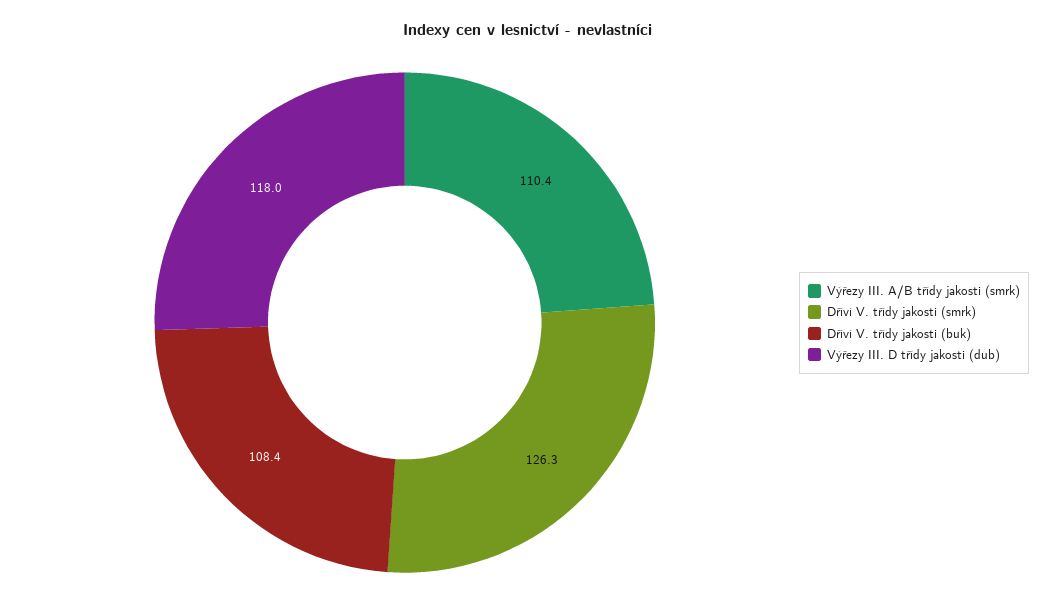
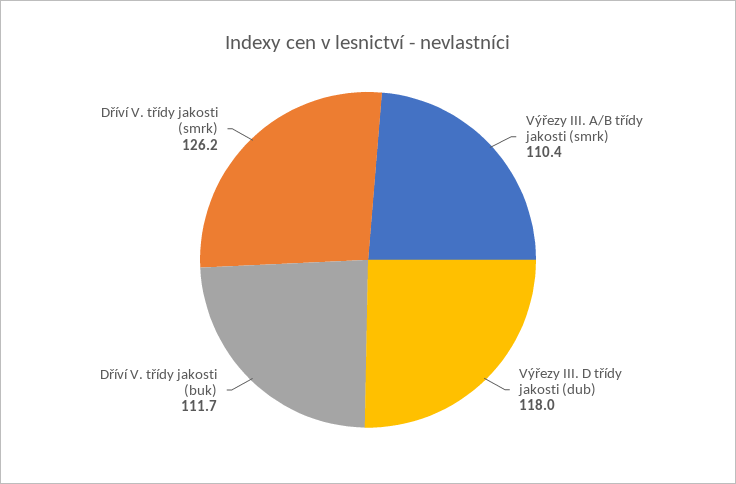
  {
    "Výřezy III. A/B třídy jakosti (smrk)": 110.4,
-   "Dříví V. třídy jakosti (smrk)": 126.3,
+   "Dříví V. třídy jakosti (smrk)": 126.2,
-   "Dříví V. třídy jakosti (buk)": 108.4,
+   "Dříví V. třídy jakosti (buk)": 111.7,
    "Výřezy III. D třídy jakosti (dub)": 118
  }

